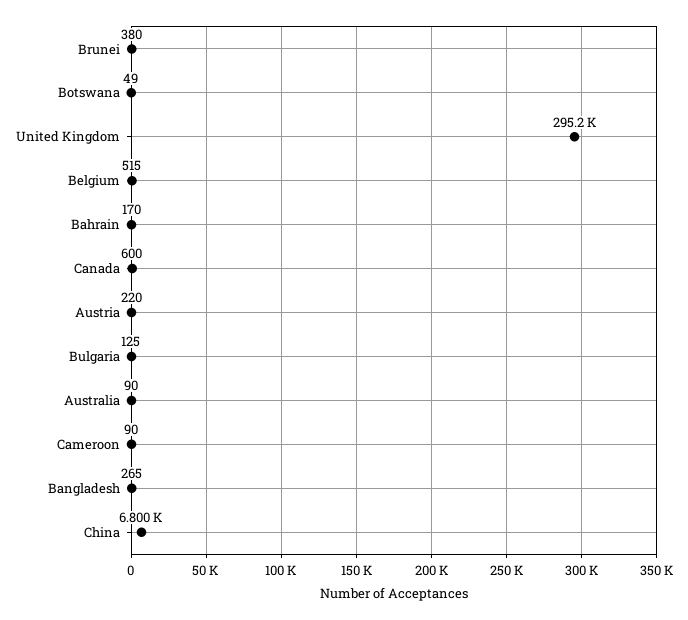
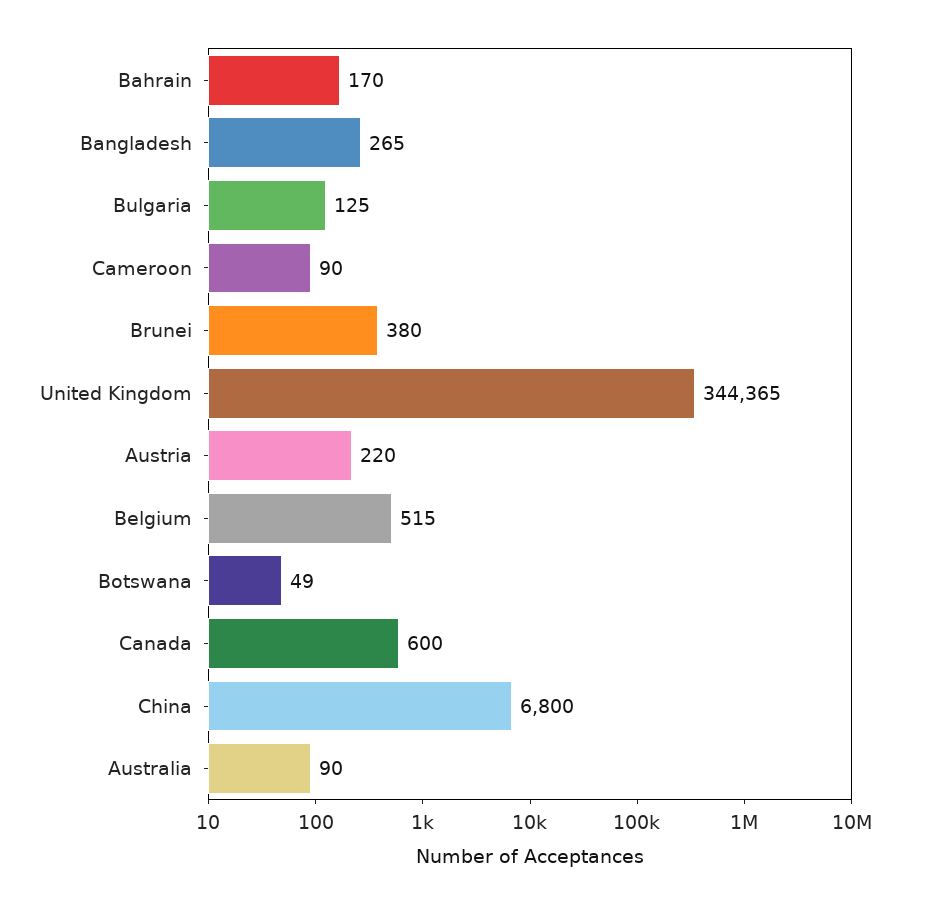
  {
    "Brunei": 380,
    "Botswana": 49,
-   "United Kingdom": 295200,
+   "United Kingdom": 344365,
    "Belgium": 515,
    "Bahrain": 170,
    "Canada": 600,
    "Austria": 220,
    "Bulgaria": 125,
    "Australia": 90,
    "Cameroon": 90,
    "Bangladesh": 265,
    "China": 6800
  }

